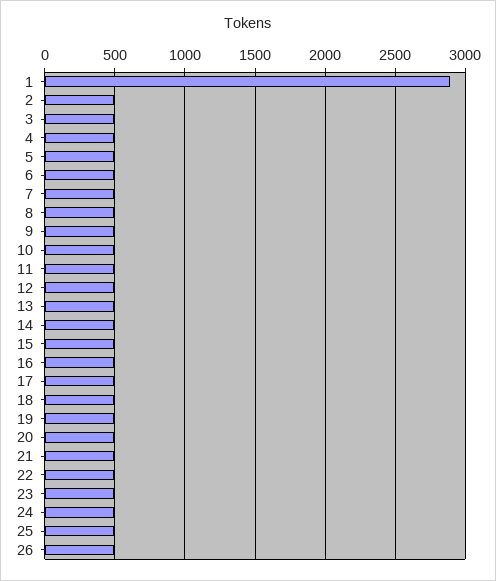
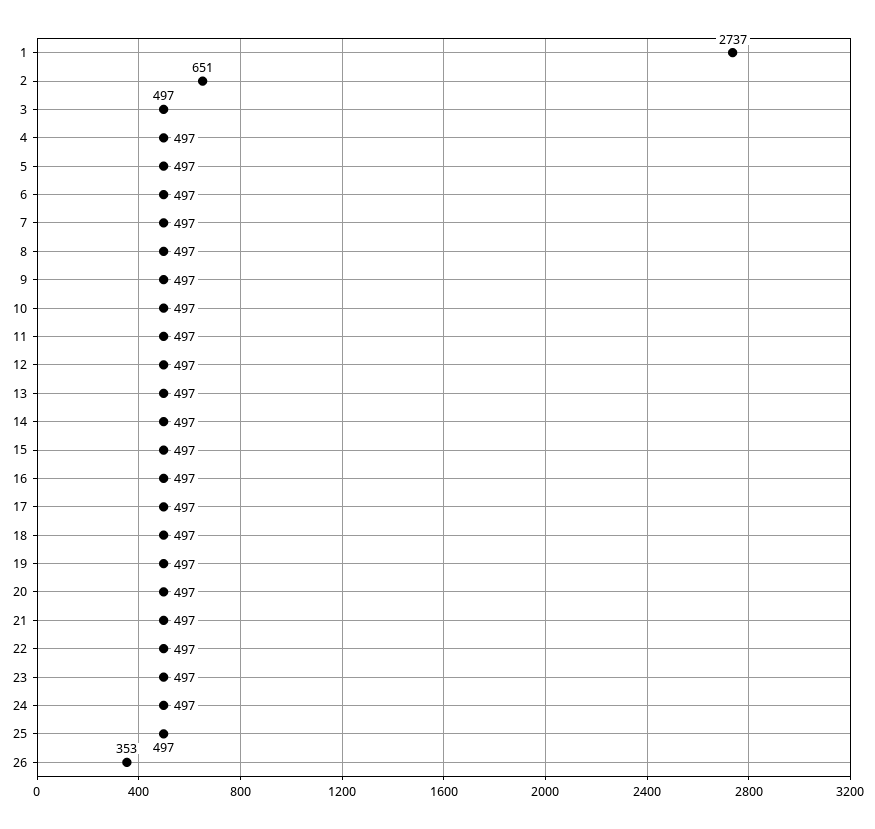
  {
-   "1": 2900,
+   "1": 2737,
-   "2": 500,
+   "2": 651,
    "3": 497,
    "4": 497,
    "5": 497,
    "6": 497,
    "7": 497,
    "8": 497,
    "9": 497,
    "10": 497,
    "11": 497,
    "12": 497,
    "13": 497,
    "14": 497,
    "15": 497,
    "16": 497,
    "17": 497,
    "18": 497,
    "19": 497,
    "20": 497,
    "21": 497,
    "22": 497,
    "23": 497,
    "24": 497,
    "25": 497,
-   "26": 500
+   "26": 353
  }

